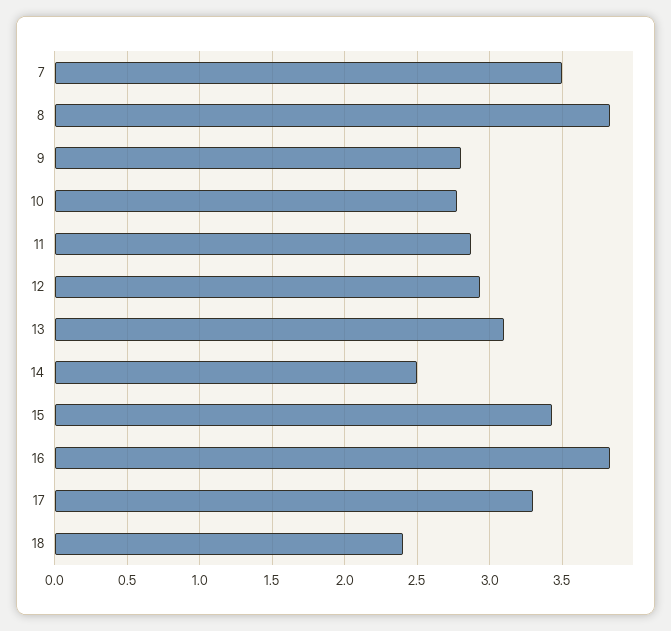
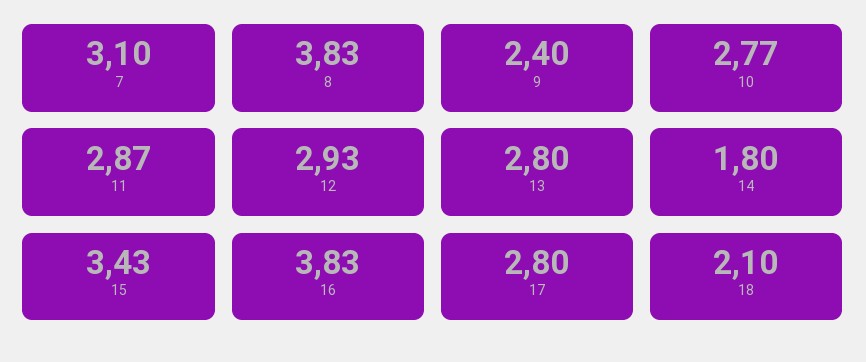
  {
-   "7": 3.5,
+   "7": 3.1,
    "8": 3.83,
-   "9": 2.8,
+   "9": 2.4,
    "10": 2.77,
    "11": 2.87,
    "12": 2.93,
-   "13": 3.1,
+   "13": 2.8,
-   "14": 2.5,
+   "14": 1.8,
    "15": 3.43,
    "16": 3.83,
-   "17": 3.3,
+   "17": 2.8,
-   "18": 2.4
+   "18": 2.1
  }

